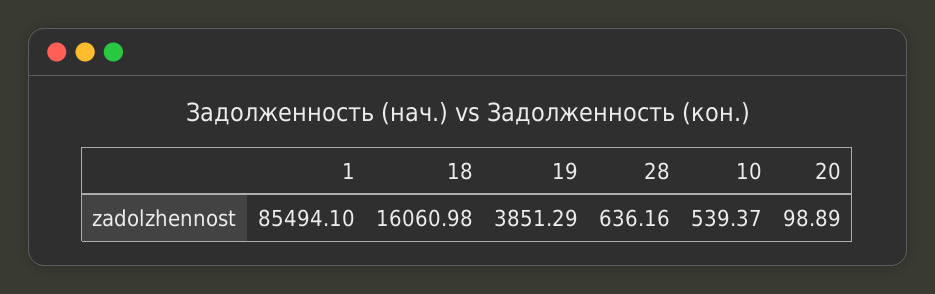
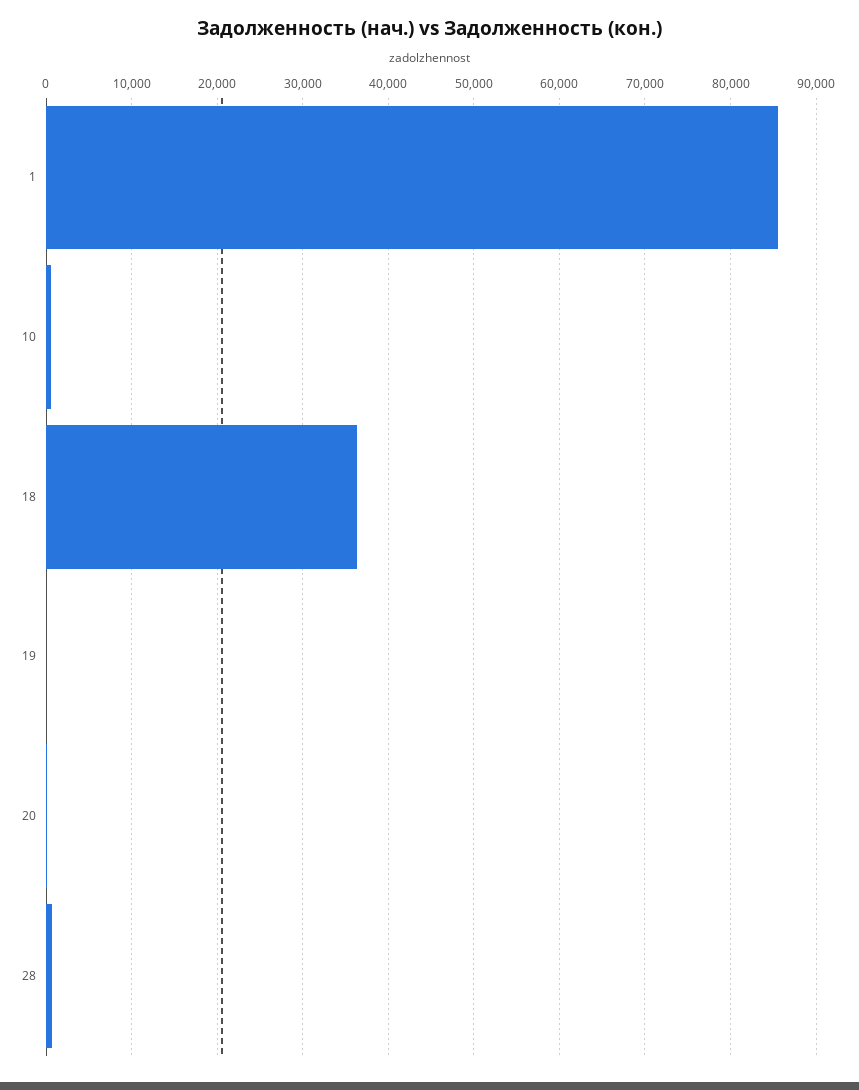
  {
    "1": 85494.1,
-   "18": 16060.98,
+   "18": 36000,
-   "19": 3851.29,
+   "19": 0,
    "28": 636.16,
    "10": 539.37,
    "20": 98.89
  }

